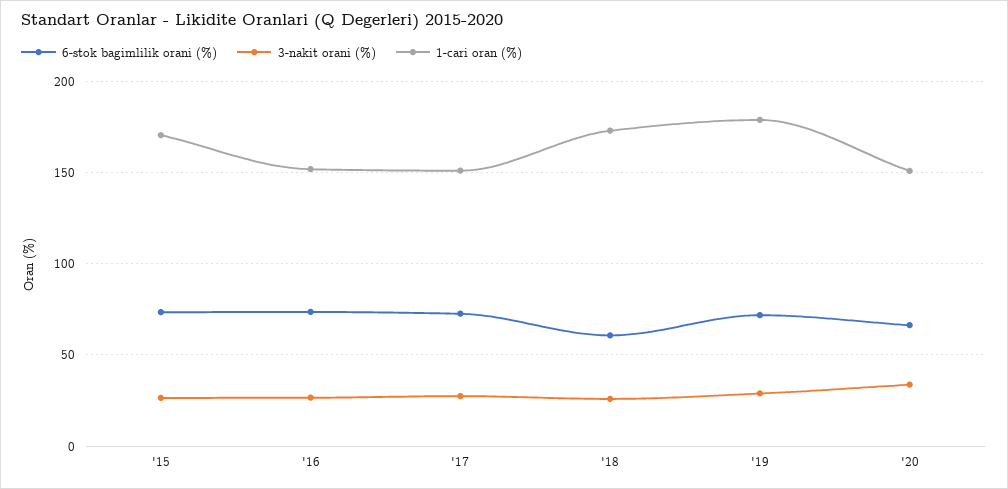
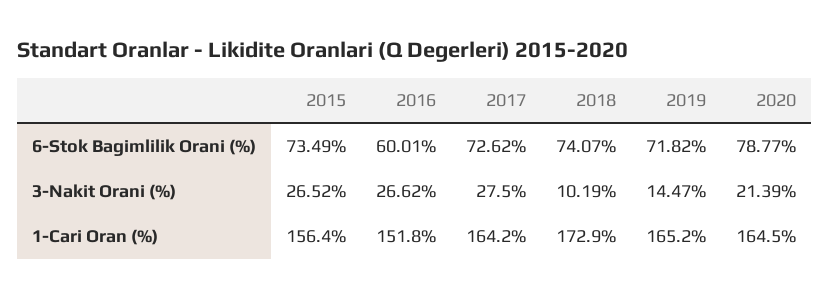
  {
    "6-stok bagimlilik orani (%)": {
      "'15": 73.49,
-     "'16": 75,
+     "'16": 60.01,
      "'17": 72.62,
-     "'18": 60,
+     "'18": 74.07,
      "'19": 71.82,
-     "'20": 65
+     "'20": 78.77
    },
    "3-nakit orani (%)": {
      "'15": 26.52,
      "'16": 26.62,
      "'17": 27.5,
-     "'18": 25,
+     "'18": 10.19,
-     "'19": 30,
+     "'19": 14.47,
-     "'20": 35
+     "'20": 21.39
    },
    "1-cari oran (%)": {
-     "'15": 170,
+     "'15": 156.4,
      "'16": 151.8,
-     "'17": 150,
+     "'17": 164.2,
      "'18": 172.9,
-     "'19": 180,
+     "'19": 165.2,
-     "'20": 150
+     "'20": 164.5
    }
  }

